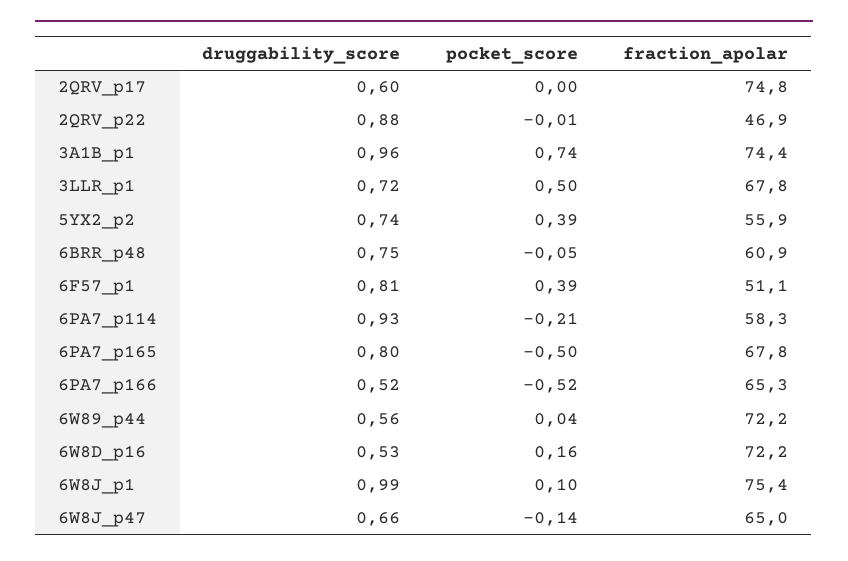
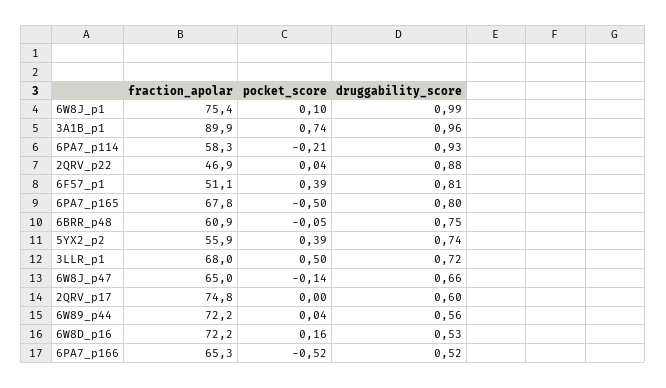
  {
    "druggability_score": {
      "2QRV_p17": 0.6,
      "2QRV_p22": 0.88,
      "3A1B_p1": 0.96,
      "3LLR_p1": 0.72,
      "5YX2_p2": 0.74,
      "6BRR_p48": 0.75,
      "6F57_p1": 0.81,
      "6PA7_p114": 0.93,
      "6PA7_p165": 0.8,
      "6PA7_p166": 0.52,
      "6W89_p44": 0.56,
      "6W8D_p16": 0.53,
      "6W8J_p1": 0.99,
      "6W8J_p47": 0.66
    },
    "pocket_score": {
      "2QRV_p17": 0,
-     "2QRV_p22": -0.01,
+     "2QRV_p22": 0.04,
      "3A1B_p1": 0.74,
      "3LLR_p1": 0.5,
      "5YX2_p2": 0.39,
      "6BRR_p48": -0.05,
      "6F57_p1": 0.39,
      "6PA7_p114": -0.21,
      "6PA7_p165": -0.5,
      "6PA7_p166": -0.52,
      "6W89_p44": 0.04,
      "6W8D_p16": 0.16,
      "6W8J_p1": 0.1,
      "6W8J_p47": -0.14
    },
    "fraction_apolar": {
      "2QRV_p17": 74.8,
      "2QRV_p22": 46.9,
-     "3A1B_p1": 74.4,
+     "3A1B_p1": 89.9,
-     "3LLR_p1": 67.8,
+     "3LLR_p1": 68,
      "5YX2_p2": 55.9,
      "6BRR_p48": 60.9,
      "6F57_p1": 51.1,
      "6PA7_p114": 58.3,
      "6PA7_p165": 67.8,
      "6PA7_p166": 65.3,
      "6W89_p44": 72.2,
      "6W8D_p16": 72.2,
      "6W8J_p1": 75.4,
      "6W8J_p47": 65
    }
  }

